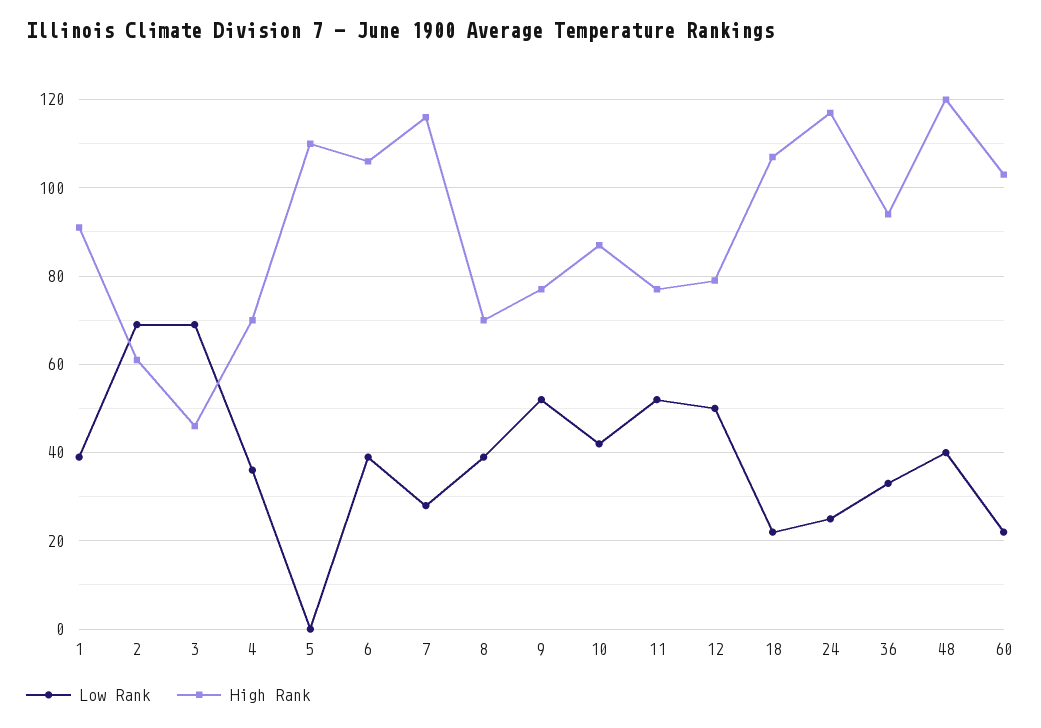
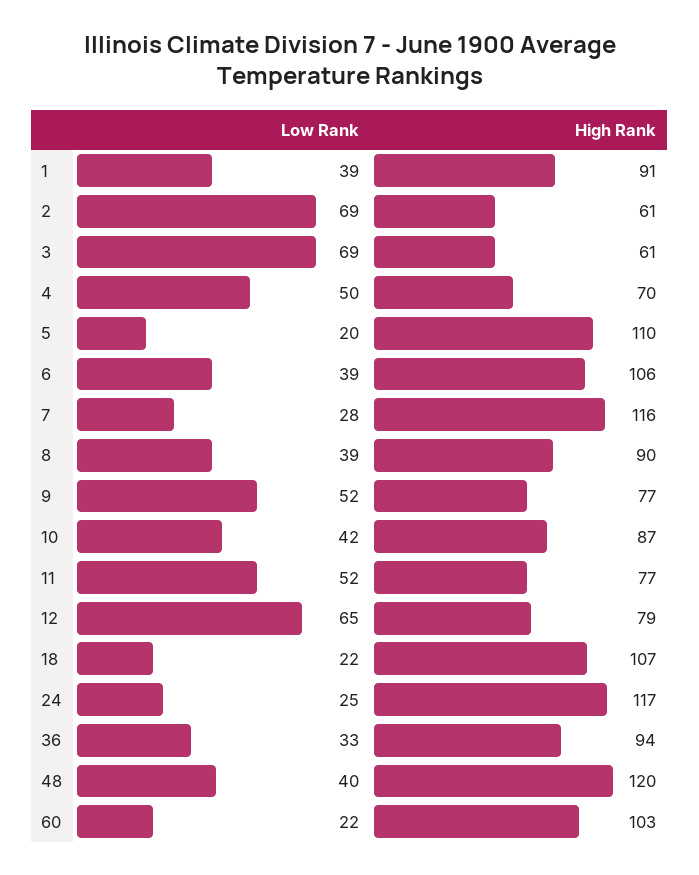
  {
    "Low Rank": {
      "1": 39,
      "2": 69,
      "3": 69,
-     "4": 35,
+     "4": 50,
-     "5": 0,
+     "5": 20,
      "6": 39,
      "7": 28,
      "8": 39,
      "9": 52,
      "10": 42,
      "11": 52,
-     "12": 50,
+     "12": 65,
      "18": 22,
      "24": 25,
      "36": 33,
      "48": 40,
      "60": 22
    },
    "High Rank": {
      "1": 91,
      "2": 61,
-     "3": 45,
+     "3": 61,
      "4": 70,
      "5": 110,
      "6": 106,
      "7": 116,
-     "8": 70,
+     "8": 90,
      "9": 77,
      "10": 87,
      "11": 77,
      "12": 79,
      "18": 107,
      "24": 117,
      "36": 94,
      "48": 120,
      "60": 103
    }
  }

